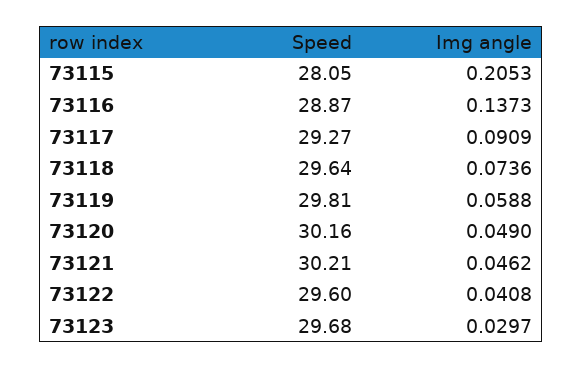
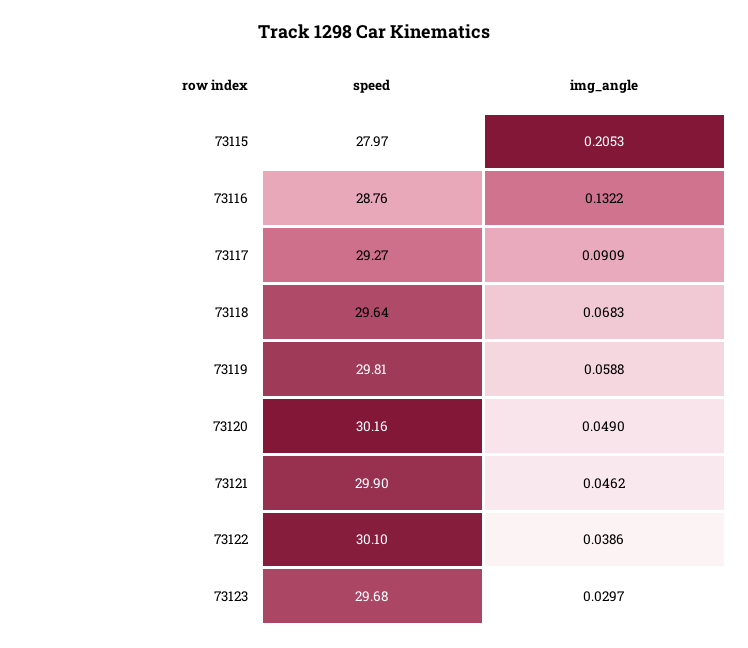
  {
    "Speed": {
-     "73115": 28.05,
+     "73115": 27.97,
-     "73116": 28.87,
+     "73116": 28.76,
      "73117": 29.27,
      "73118": 29.64,
      "73119": 29.81,
      "73120": 30.16,
-     "73121": 30.21,
+     "73121": 29.9,
-     "73122": 29.6,
+     "73122": 30.1,
      "73123": 29.68
    },
    "Img angle": {
      "73115": 0.2053,
-     "73116": 0.1373,
+     "73116": 0.1322,
      "73117": 0.0909,
-     "73118": 0.0736,
+     "73118": 0.0683,
      "73119": 0.0588,
      "73120": 0.049,
      "73121": 0.0462,
-     "73122": 0.0408,
+     "73122": 0.0386,
      "73123": 0.0297
    }
  }

